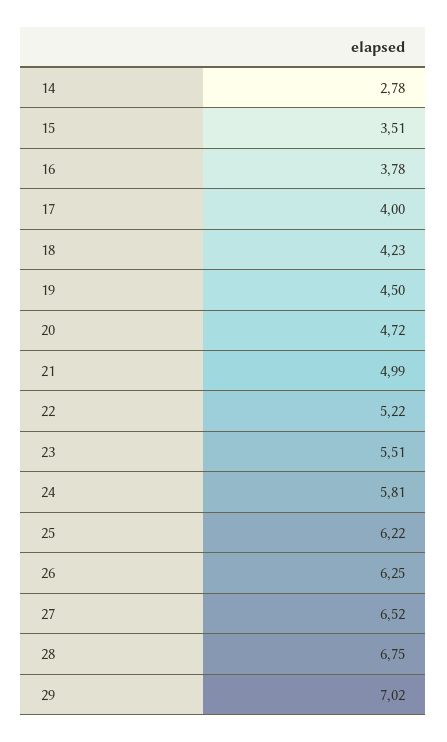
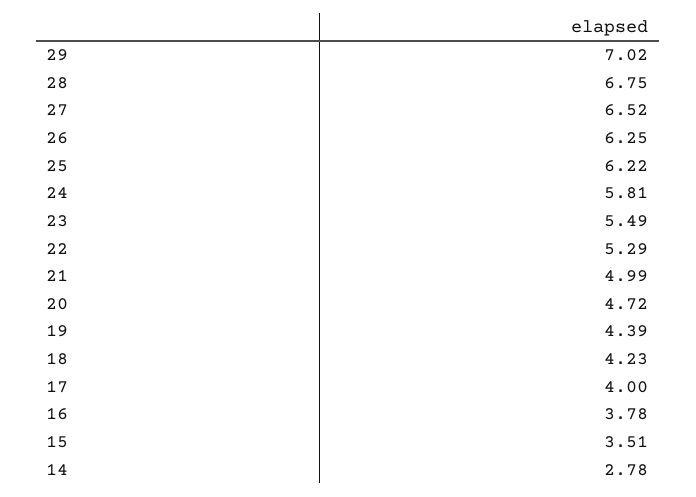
  {
    "14": 2.78,
    "15": 3.51,
    "16": 3.78,
    "17": 4,
    "18": 4.23,
-   "19": 4.5,
+   "19": 4.39,
    "20": 4.72,
    "21": 4.99,
-   "22": 5.22,
+   "22": 5.29,
-   "23": 5.51,
+   "23": 5.49,
    "24": 5.81,
    "25": 6.22,
    "26": 6.25,
    "27": 6.52,
    "28": 6.75,
    "29": 7.02
  }

